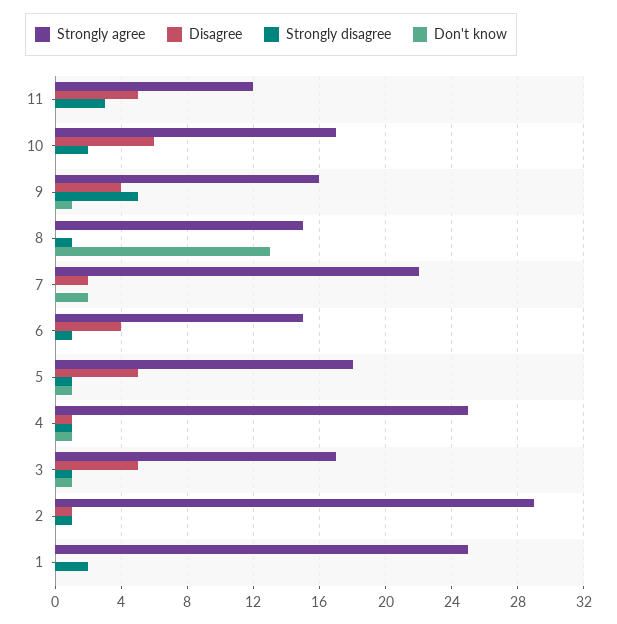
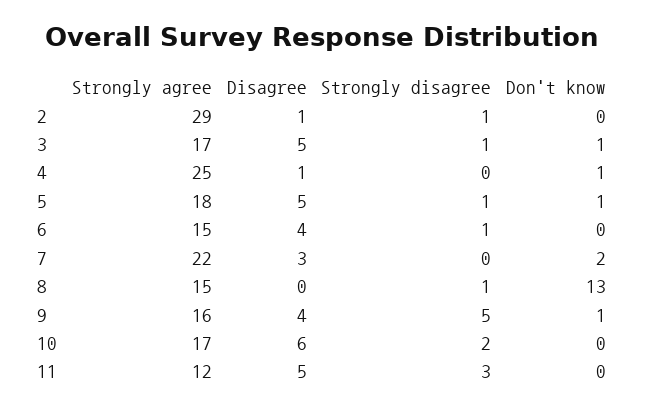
  {
    "Strongly agree": {
      "11": 12,
      "10": 17,
      "9": 16,
      "8": 15,
      "7": 22,
      "6": 15,
      "5": 18,
      "4": 25,
      "3": 17,
-     "2": 29,
+     "2": 29
-     "1": 25
    },
    "Disagree": {
      "11": 5,
      "10": 6,
      "9": 4,
      "8": 0,
-     "7": 2,
+     "7": 3,
      "6": 4,
      "5": 5,
      "4": 1,
      "3": 5,
-     "2": 1,
+     "2": 1
-     "1": 0
    },
    "Strongly disagree": {
      "11": 3,
      "10": 2,
      "9": 5,
      "8": 1,
      "7": 0,
      "6": 1,
      "5": 1,
-     "4": 1,
+     "4": 0,
      "3": 1,
-     "2": 1,
+     "2": 1
-     "1": 2
    },
    "Don't know": {
      "11": 0,
      "10": 0,
      "9": 1,
      "8": 13,
      "7": 2,
      "6": 0,
      "5": 1,
      "4": 1,
      "3": 1,
-     "2": 0,
+     "2": 0
-     "1": 0
    }
  }

